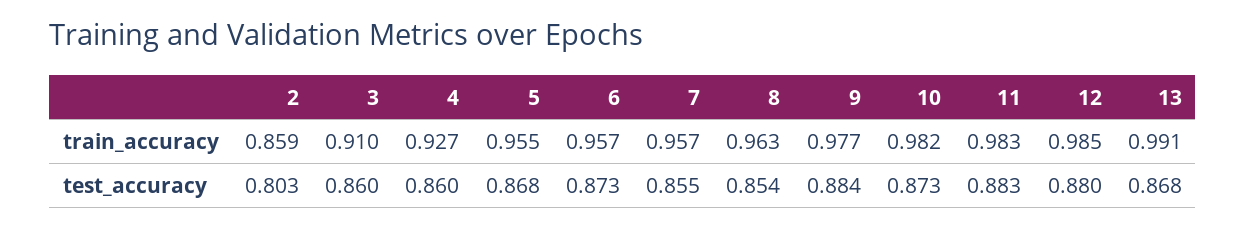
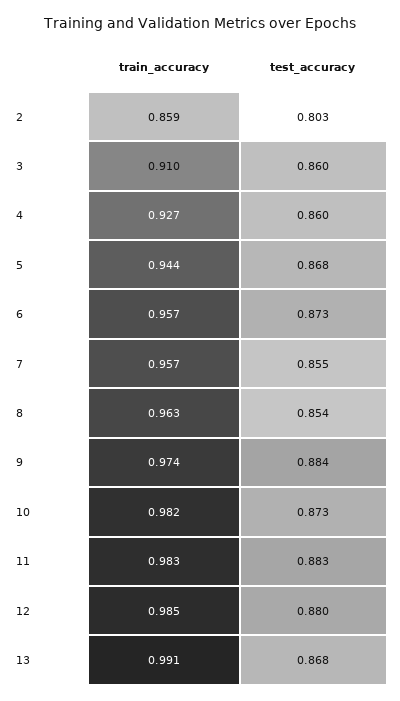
  {
    "2": {
      "train_accuracy": 0.859,
      "test_accuracy": 0.803
    },
    "3": {
      "train_accuracy": 0.91,
      "test_accuracy": 0.86
    },
    "4": {
      "train_accuracy": 0.927,
      "test_accuracy": 0.86
    },
    "5": {
-     "train_accuracy": 0.955,
+     "train_accuracy": 0.944,
      "test_accuracy": 0.868
    },
    "6": {
      "train_accuracy": 0.957,
      "test_accuracy": 0.873
    },
    "7": {
      "train_accuracy": 0.957,
      "test_accuracy": 0.855
    },
    "8": {
      "train_accuracy": 0.963,
      "test_accuracy": 0.854
    },
    "9": {
-     "train_accuracy": 0.977,
+     "train_accuracy": 0.974,
      "test_accuracy": 0.884
    },
    "10": {
      "train_accuracy": 0.982,
      "test_accuracy": 0.873
    },
    "11": {
      "train_accuracy": 0.983,
      "test_accuracy": 0.883
    },
    "12": {
      "train_accuracy": 0.985,
      "test_accuracy": 0.88
    },
    "13": {
      "train_accuracy": 0.991,
      "test_accuracy": 0.868
    }
  }

